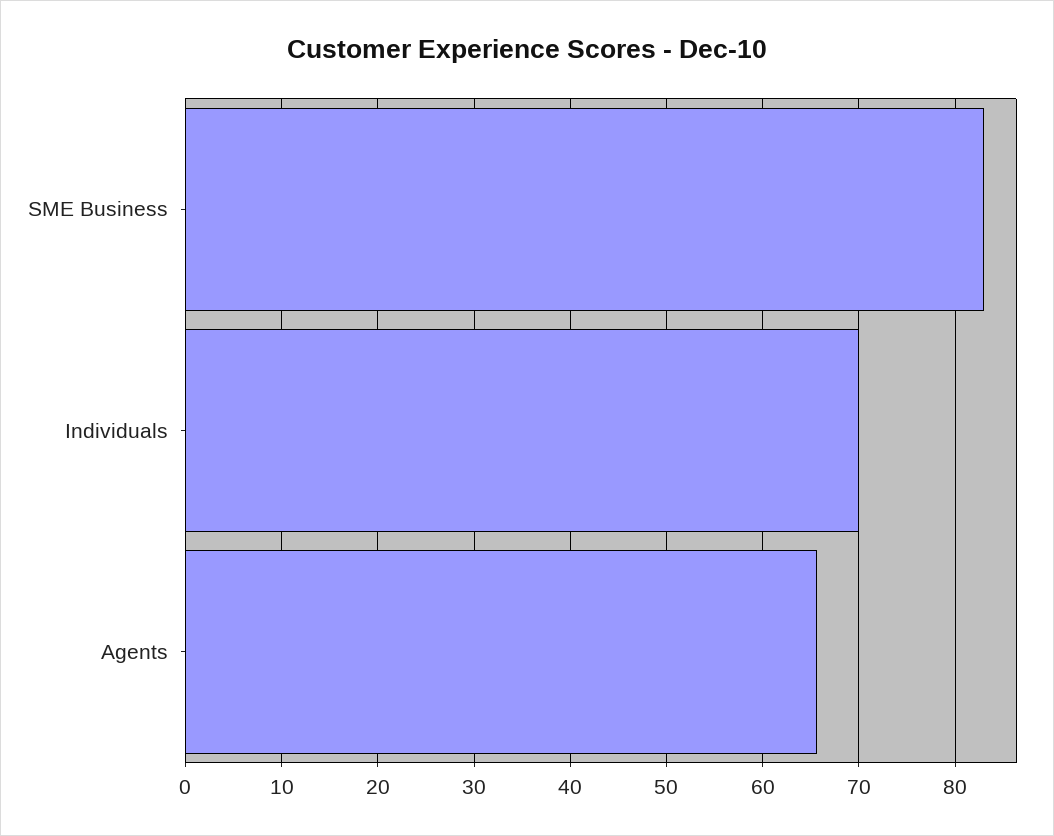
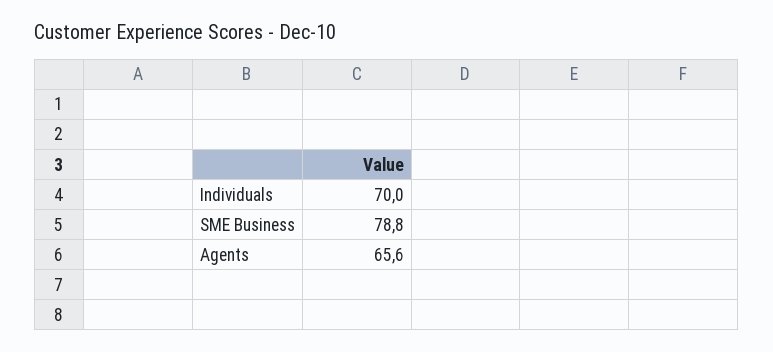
  {
-   "SME Business": 83,
+   "SME Business": 78.8,
    "Individuals": 70,
    "Agents": 65.6
  }

